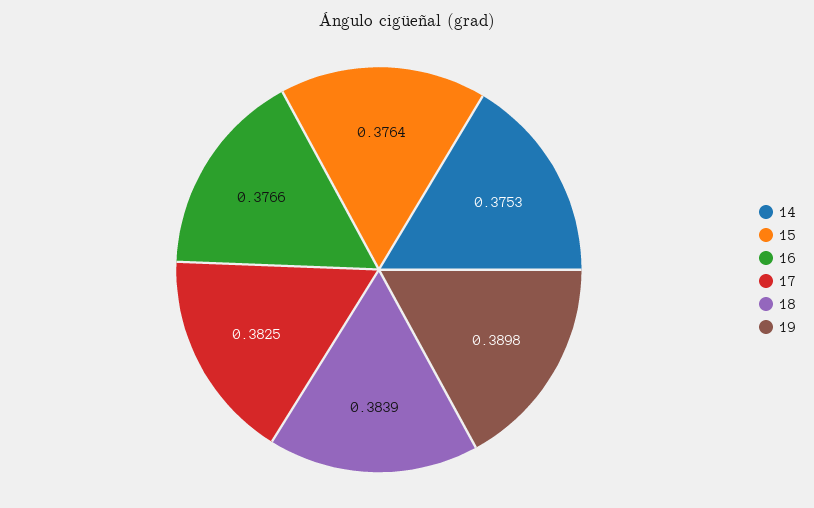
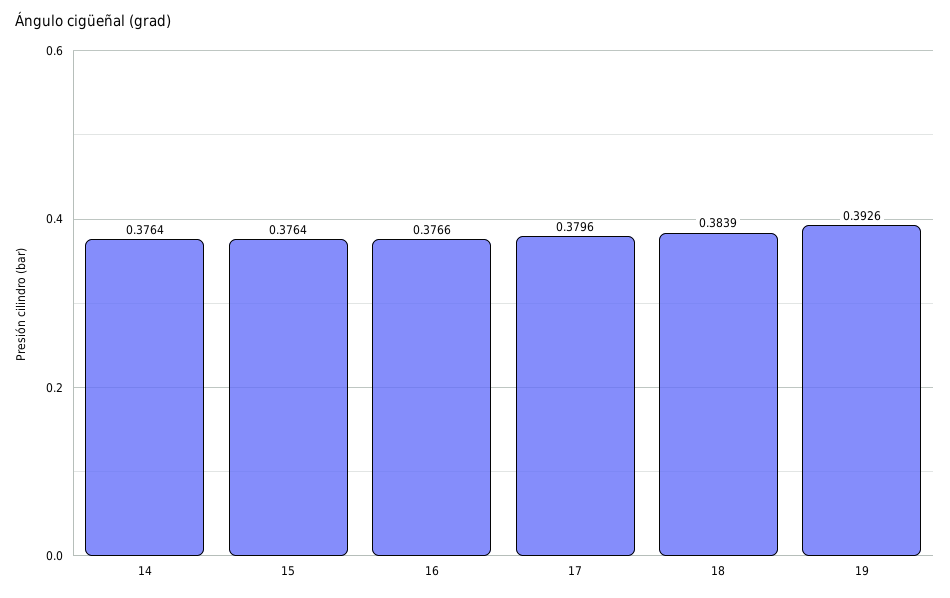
  {
-   "14": 0.3753,
+   "14": 0.3764,
    "15": 0.3764,
    "16": 0.3766,
-   "17": 0.3825,
+   "17": 0.3796,
    "18": 0.3839,
-   "19": 0.3898
+   "19": 0.3926
  }

